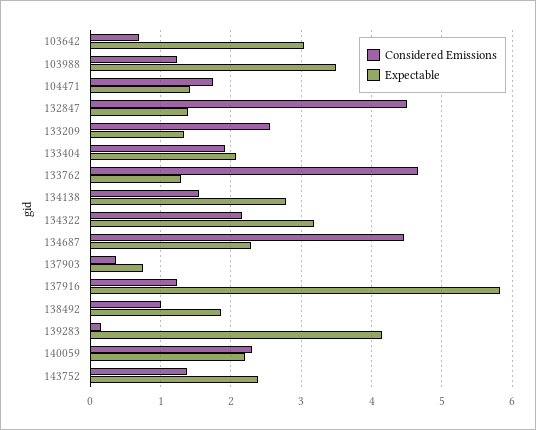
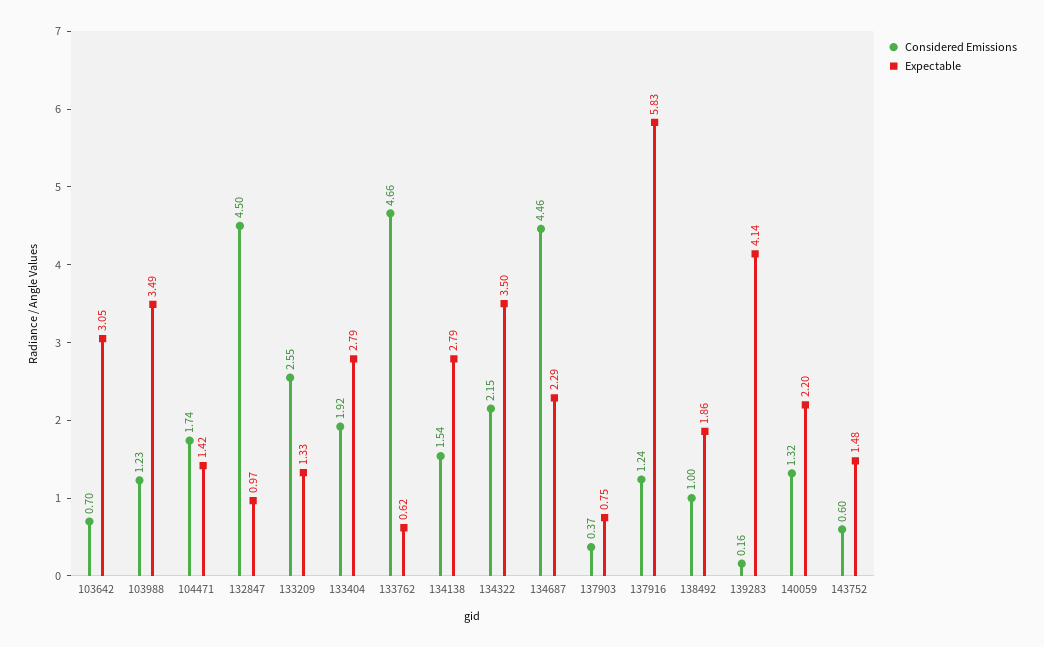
  {
    "Considered Emissions": {
      "103642": 0.7,
      "103988": 1.23,
      "104471": 1.74,
      "132847": 4.5,
      "133209": 2.55,
      "133404": 1.92,
      "133762": 4.66,
      "134138": 1.54,
      "134322": 2.15,
      "134687": 4.46,
      "137903": 0.37,
      "137916": 1.24,
      "138492": 1,
      "139283": 0.16,
-     "140059": 2.3,
+     "140059": 1.32,
-     "143752": 1.4
+     "143752": 0.6
    },
    "Expectable": {
      "103642": 3.05,
      "103988": 3.49,
      "104471": 1.42,
-     "132847": 1.4,
+     "132847": 0.97,
      "133209": 1.33,
-     "133404": 2.1,
+     "133404": 2.79,
-     "133762": 1.3,
+     "133762": 0.62,
      "134138": 2.79,
-     "134322": 3.2,
+     "134322": 3.5,
      "134687": 2.29,
      "137903": 0.75,
      "137916": 5.83,
      "138492": 1.86,
      "139283": 4.14,
      "140059": 2.2,
-     "143752": 2.4
+     "143752": 1.48
    }
  }

